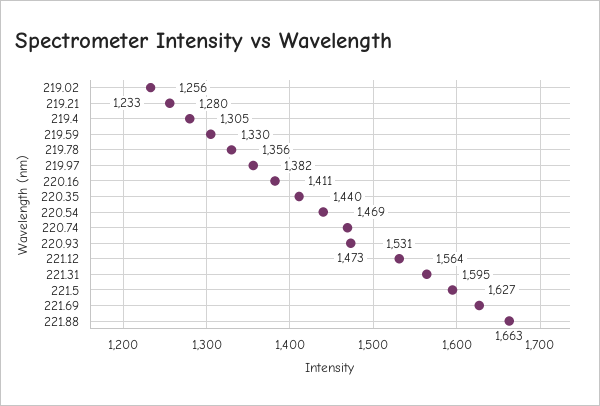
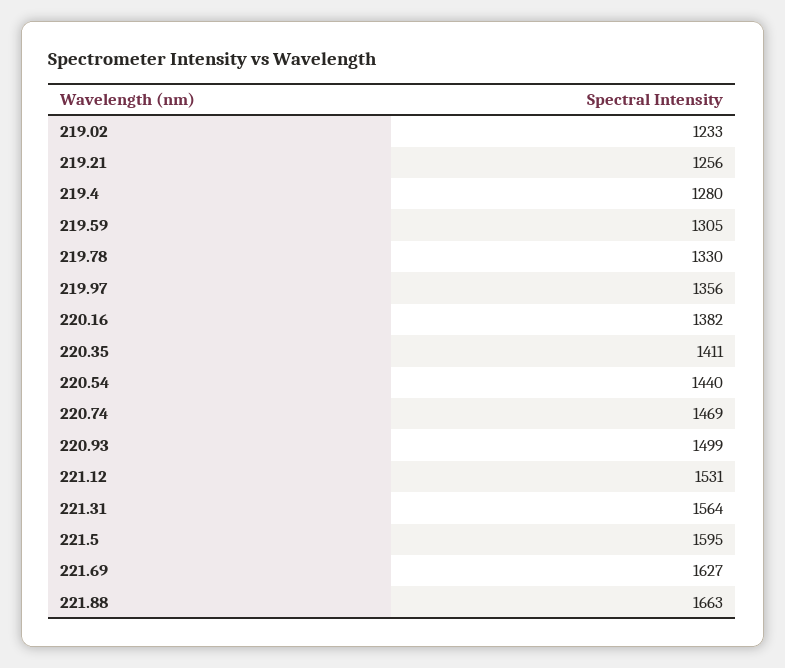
  {
    "219.02": 1233,
    "219.21": 1256,
    "219.4": 1280,
    "219.59": 1305,
    "219.78": 1330,
    "219.97": 1356,
    "220.16": 1382,
    "220.35": 1411,
    "220.54": 1440,
    "220.74": 1469,
-   "220.93": 1473,
+   "220.93": 1499,
    "221.12": 1531,
    "221.31": 1564,
    "221.5": 1595,
    "221.69": 1627,
    "221.88": 1663
  }

